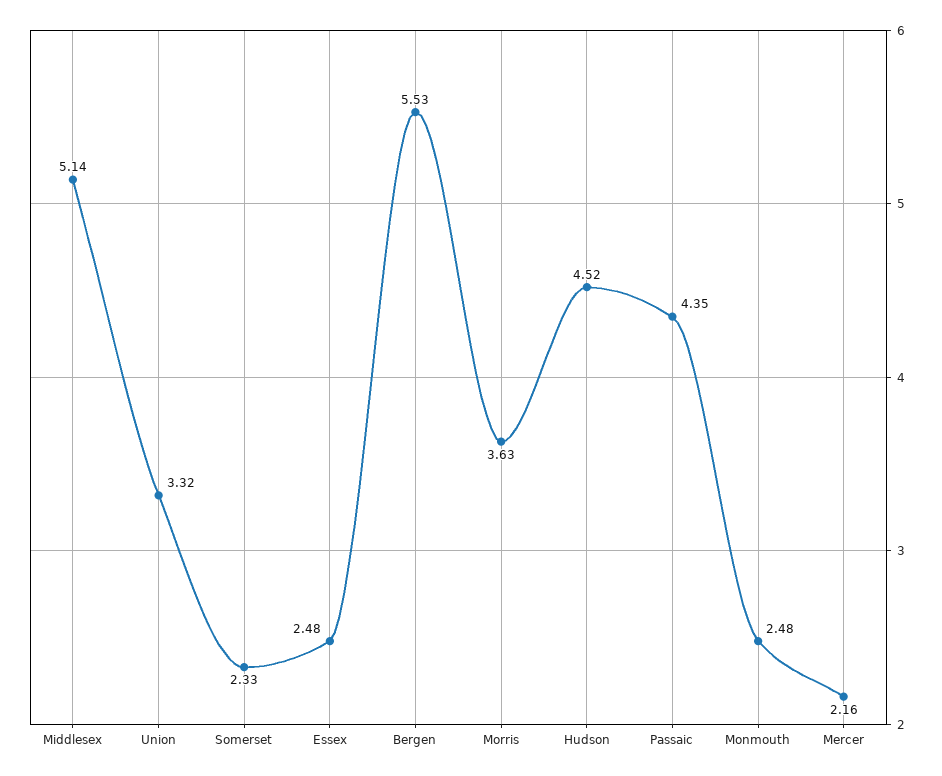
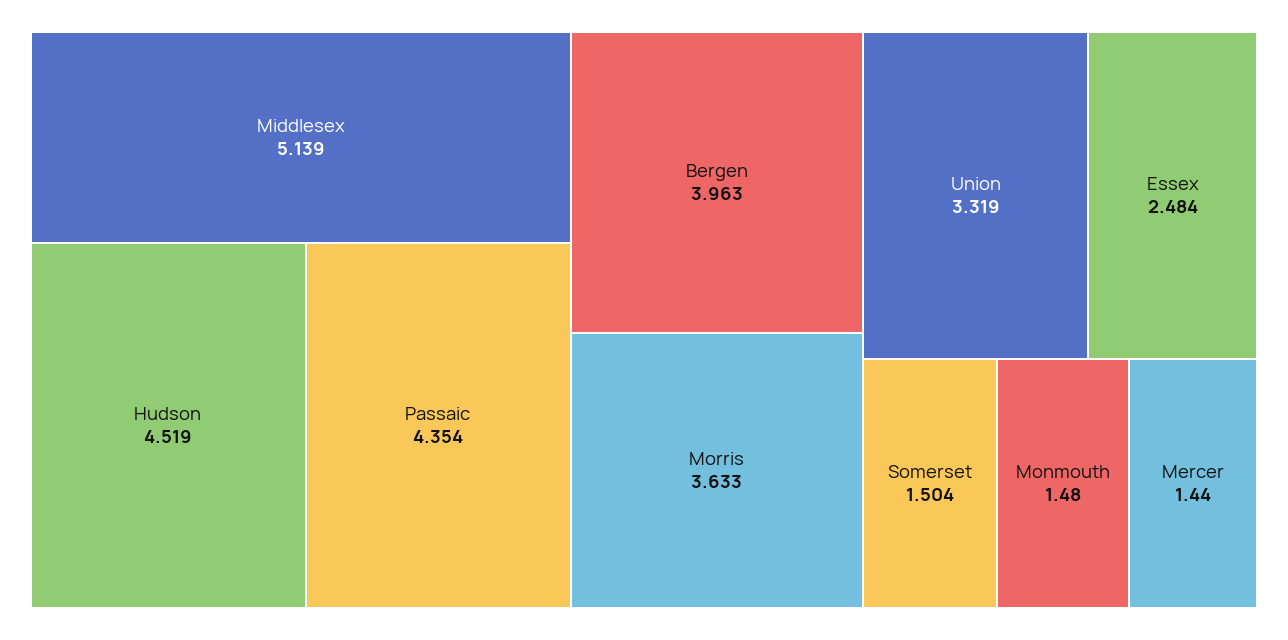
  {
    "Middlesex": 5.139,
    "Union": 3.319,
-   "Somerset": 2.33,
+   "Somerset": 1.504,
    "Essex": 2.484,
-   "Bergen": 5.53,
+   "Bergen": 3.963,
    "Morris": 3.633,
    "Hudson": 4.519,
    "Passaic": 4.354,
-   "Monmouth": 2.48,
+   "Monmouth": 1.48,
-   "Mercer": 2.16
+   "Mercer": 1.44
  }

